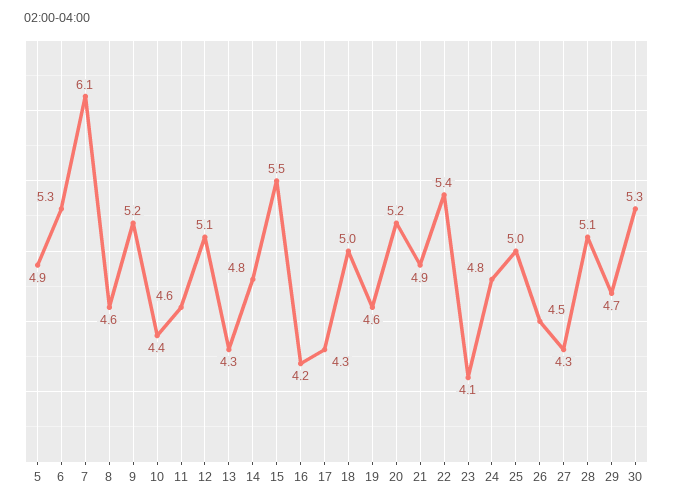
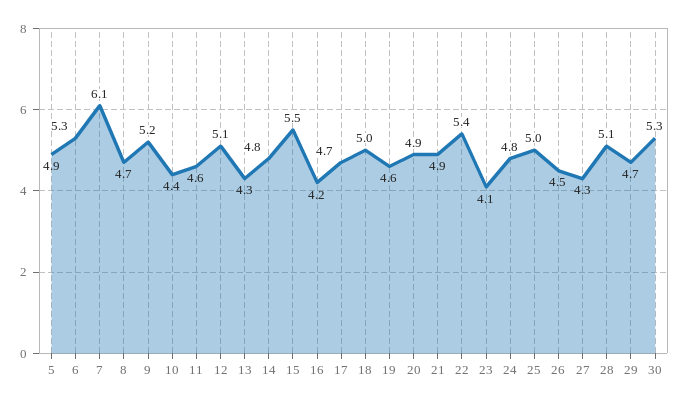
  {
    "5": 4.9,
    "6": 5.3,
    "7": 6.1,
-   "8": 4.6,
+   "8": 4.7,
    "9": 5.2,
    "10": 4.4,
    "11": 4.6,
    "12": 5.1,
    "13": 4.3,
    "14": 4.8,
    "15": 5.5,
    "16": 4.2,
-   "17": 4.3,
+   "17": 4.7,
    "18": 5,
    "19": 4.6,
-   "20": 5.2,
+   "20": 4.9,
    "21": 4.9,
    "22": 5.4,
    "23": 4.1,
    "24": 4.8,
    "25": 5,
    "26": 4.5,
    "27": 4.3,
    "28": 5.1,
    "29": 4.7,
    "30": 5.3
  }

